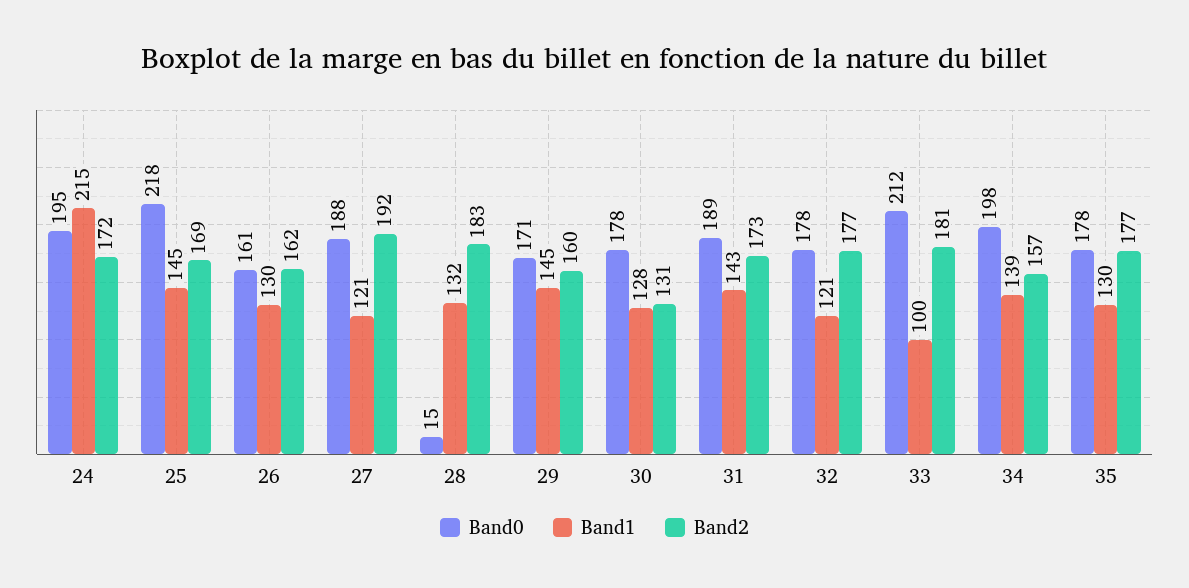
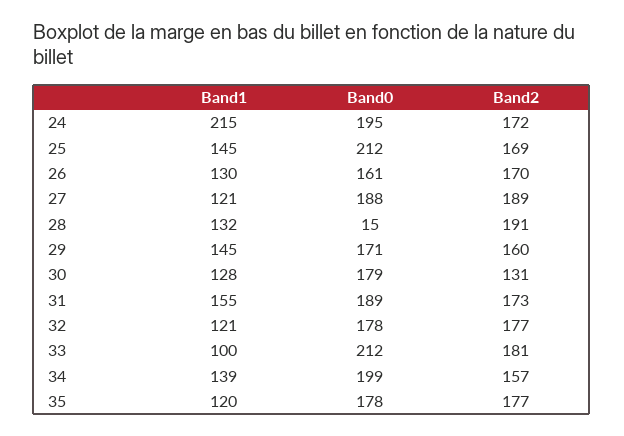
  {
    "Band0": {
      "24": 195,
-     "25": 218,
+     "25": 212,
      "26": 161,
      "27": 188,
      "28": 15,
      "29": 171,
-     "30": 178,
+     "30": 179,
      "31": 189,
      "32": 178,
      "33": 212,
-     "34": 198,
+     "34": 199,
      "35": 178
    },
    "Band1": {
      "24": 215,
      "25": 145,
      "26": 130,
      "27": 121,
      "28": 132,
      "29": 145,
      "30": 128,
-     "31": 143,
+     "31": 155,
      "32": 121,
      "33": 100,
      "34": 139,
-     "35": 130
+     "35": 120
    },
    "Band2": {
      "24": 172,
      "25": 169,
-     "26": 162,
+     "26": 170,
-     "27": 192,
+     "27": 189,
-     "28": 183,
+     "28": 191,
      "29": 160,
      "30": 131,
      "31": 173,
      "32": 177,
      "33": 181,
      "34": 157,
      "35": 177
    }
  }

